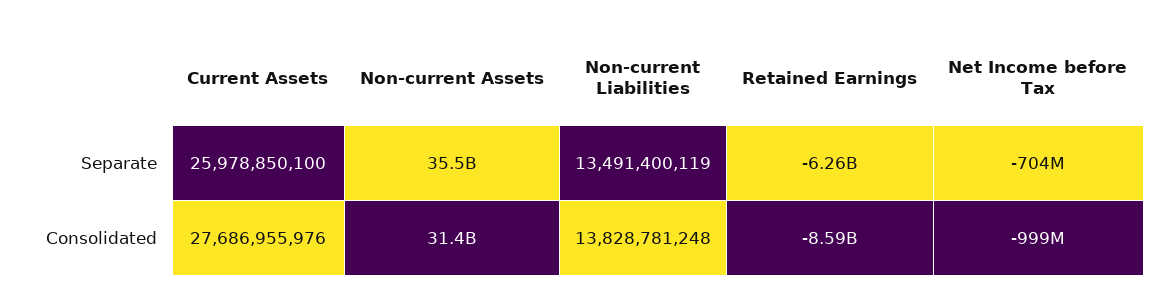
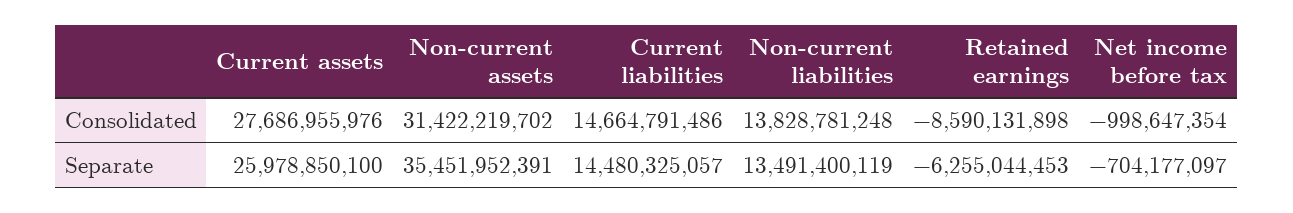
  {
    "Current Assets": {
      "Separate": 25978850100,
      "Consolidated": 27686955976
    },
    "Non-current Assets": {
      "Separate": 35451952391,
      "Consolidated": 31422219702
    },
    "Non-current Liabilities": {
      "Separate": 13491400119,
      "Consolidated": 13828781248
    },
    "Retained Earnings": {
      "Separate": -6255044453,
      "Consolidated": -8590131898
    },
    "Net Income before Tax": {
      "Separate": -704177097,
      "Consolidated": -998647354
-   }
+   },
+   "Current liabilities": {
+     "Consolidated": 14664791486,
+     "Separate": 14480325057
+   }
  }

